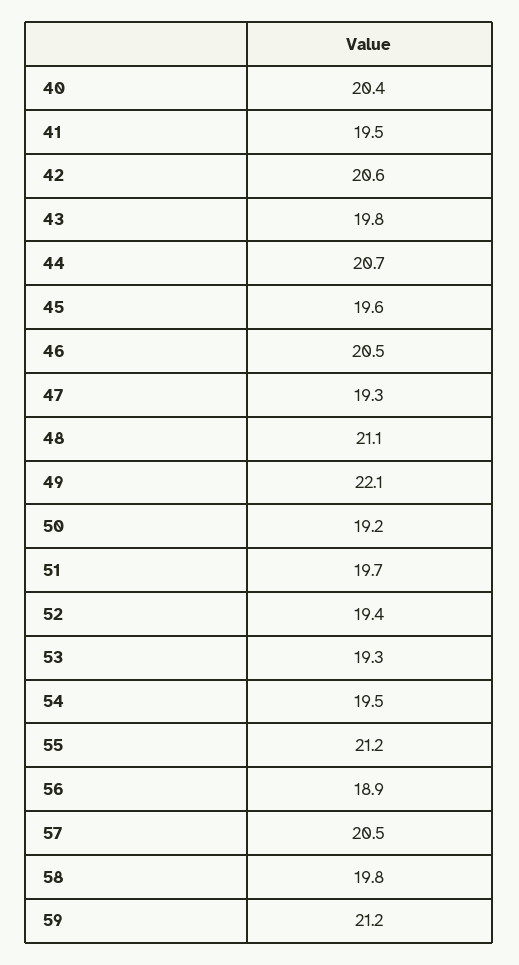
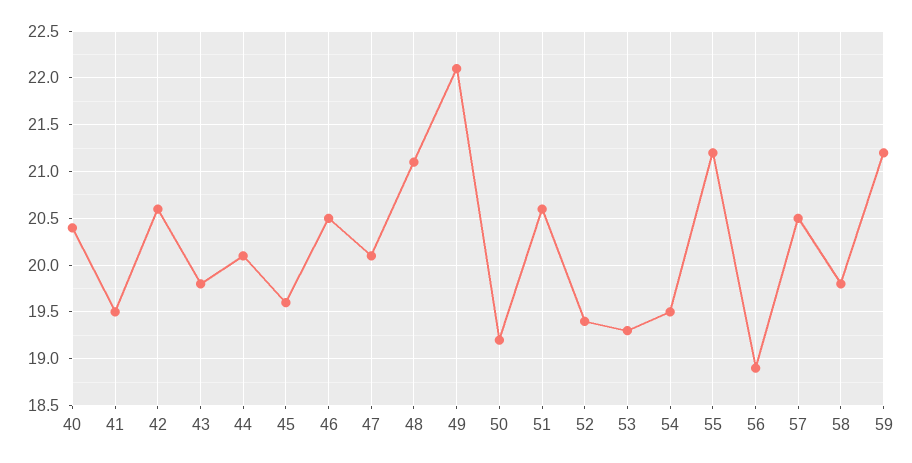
  {
    "40": 20.4,
    "41": 19.5,
    "42": 20.6,
    "43": 19.8,
-   "44": 20.7,
+   "44": 20.1,
    "45": 19.6,
    "46": 20.5,
-   "47": 19.3,
+   "47": 20.1,
    "48": 21.1,
    "49": 22.1,
    "50": 19.2,
-   "51": 19.7,
+   "51": 20.6,
    "52": 19.4,
    "53": 19.3,
    "54": 19.5,
    "55": 21.2,
    "56": 18.9,
    "57": 20.5,
    "58": 19.8,
    "59": 21.2
  }

